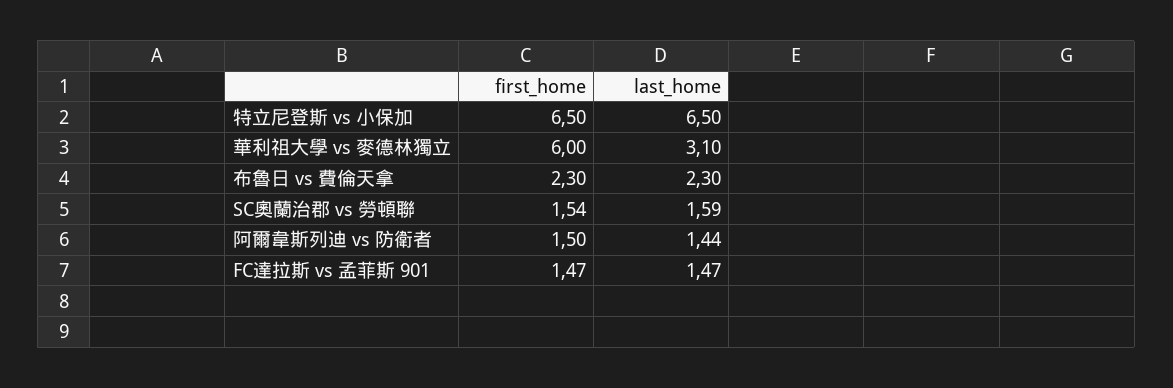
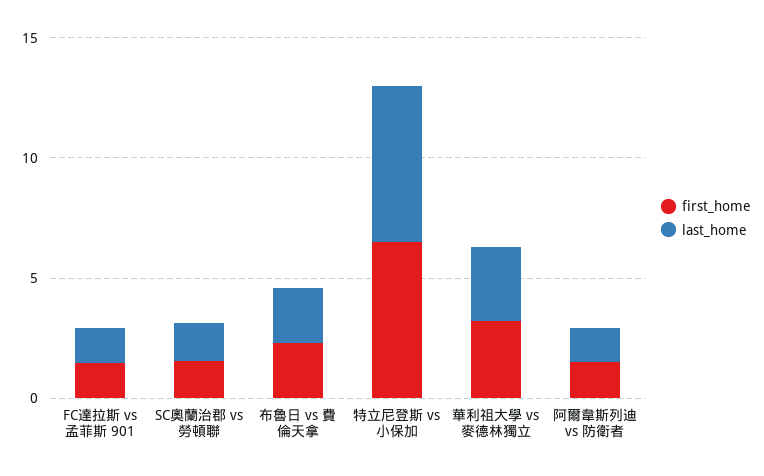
  {
    "first_home": {
      "特立尼登斯 vs 小保加": 6.5,
-     "華利祖大學 vs 麥德林獨立": 6,
+     "華利祖大學 vs 麥德林獨立": 3,
      "布魯日 vs 費倫天拿": 2.3,
      "SC奧蘭治郡 vs 勞頓聯": 1.54,
      "阿爾韋斯列迪 vs 防衛者": 1.5,
      "FC達拉斯 vs 孟菲斯 901": 1.47
    },
    "last_home": {
      "特立尼登斯 vs 小保加": 6.5,
      "華利祖大學 vs 麥德林獨立": 3.1,
      "布魯日 vs 費倫天拿": 2.3,
      "SC奧蘭治郡 vs 勞頓聯": 1.59,
      "阿爾韋斯列迪 vs 防衛者": 1.44,
      "FC達拉斯 vs 孟菲斯 901": 1.47
    }
  }

